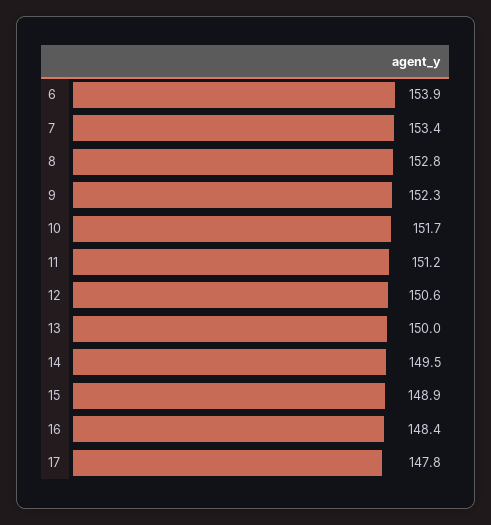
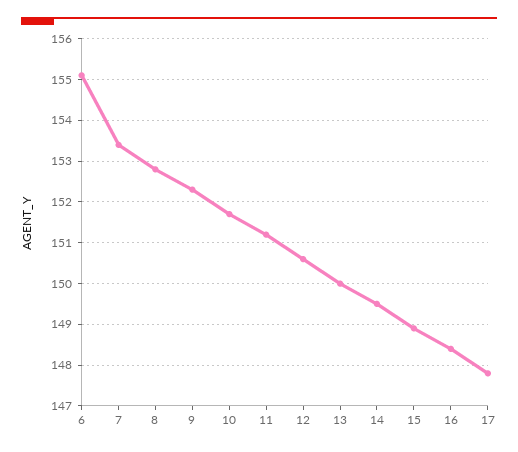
  {
-   "6": 153.9,
+   "6": 155,
    "7": 153.4,
    "8": 152.8,
    "9": 152.3,
    "10": 151.7,
    "11": 151.2,
    "12": 150.6,
    "13": 150,
    "14": 149.5,
    "15": 148.9,
    "16": 148.4,
    "17": 147.8
  }

